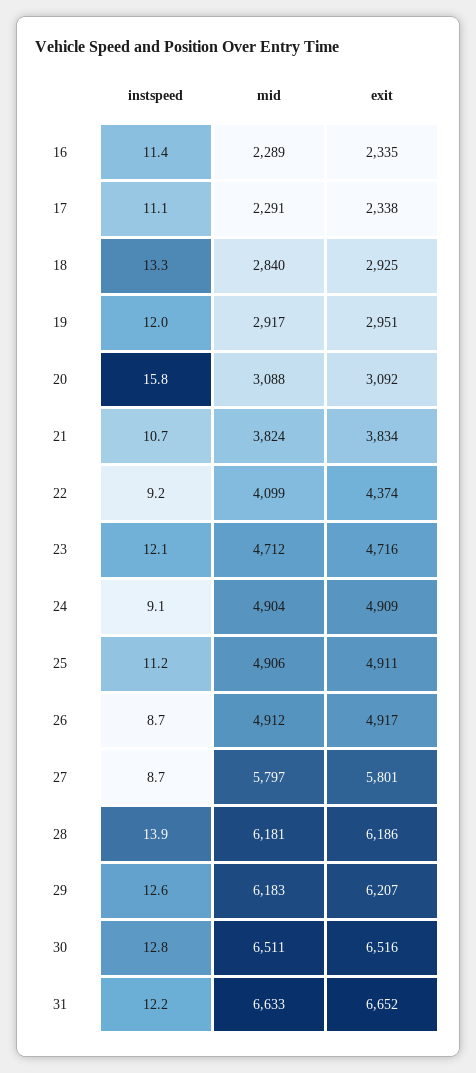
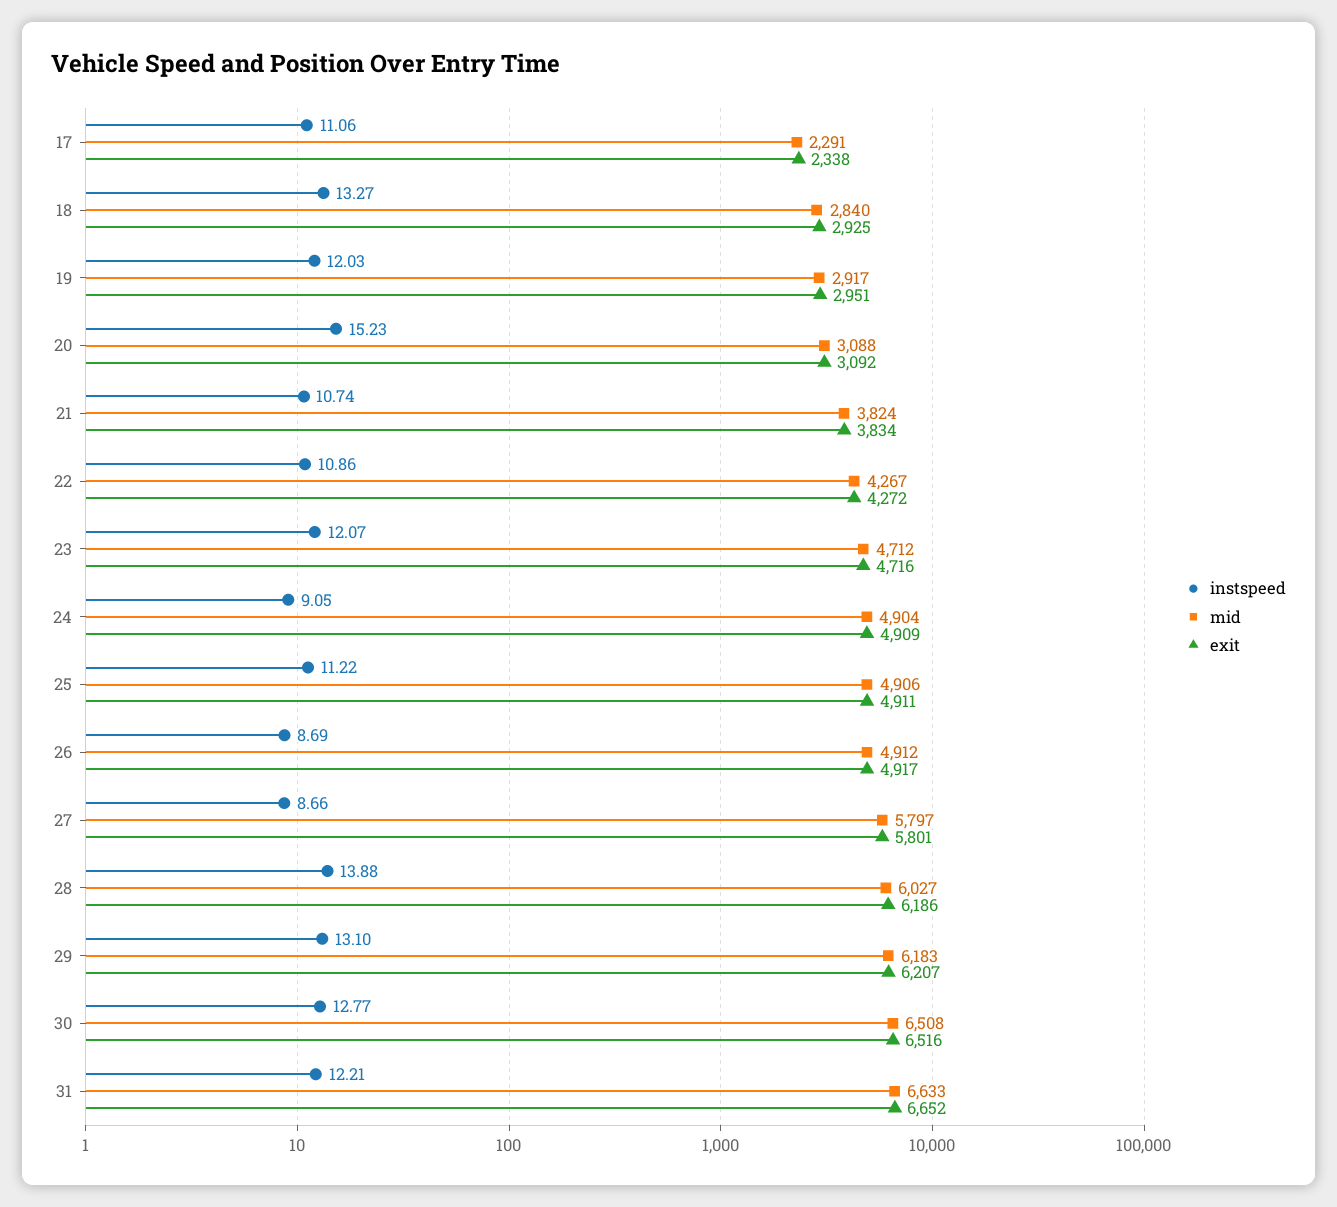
  {
    "instspeed": {
-     "16": 11.4,
      "17": 11.06,
      "18": 13.27,
      "19": 12.03,
-     "20": 15.8,
+     "20": 15.23,
      "21": 10.74,
-     "22": 9.2,
+     "22": 10.86,
      "23": 12.07,
      "24": 9.05,
      "25": 11.22,
      "26": 8.69,
      "27": 8.66,
      "28": 13.88,
-     "29": 12.6,
+     "29": 13.1,
      "30": 12.77,
      "31": 12.21
    },
    "mid": {
-     "16": 2289,
      "17": 2291,
      "18": 2840,
      "19": 2917,
      "20": 3088,
      "21": 3824,
-     "22": 4099,
+     "22": 4267,
      "23": 4712,
      "24": 4904,
      "25": 4906,
      "26": 4912,
      "27": 5797,
-     "28": 6181,
+     "28": 6027,
      "29": 6183,
-     "30": 6511,
+     "30": 6508,
      "31": 6633
    },
    "exit": {
-     "16": 2335,
      "17": 2338,
      "18": 2925,
      "19": 2951,
      "20": 3092,
      "21": 3834,
-     "22": 4374,
+     "22": 4272,
      "23": 4716,
      "24": 4909,
      "25": 4911,
      "26": 4917,
      "27": 5801,
      "28": 6186,
      "29": 6207,
      "30": 6516,
      "31": 6652
    }
  }

